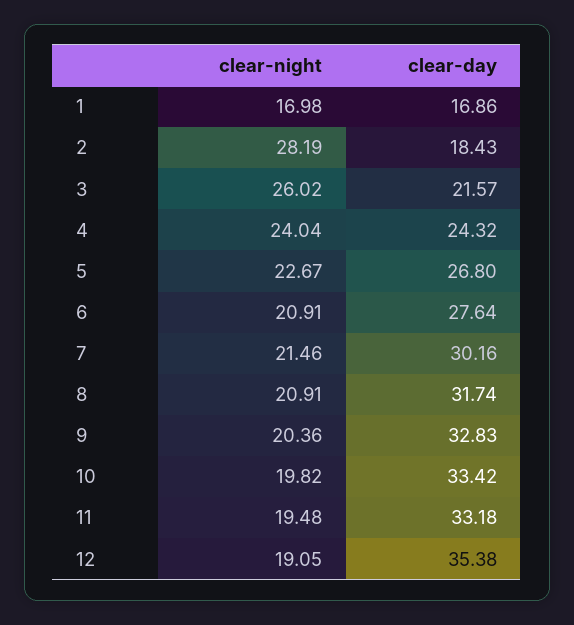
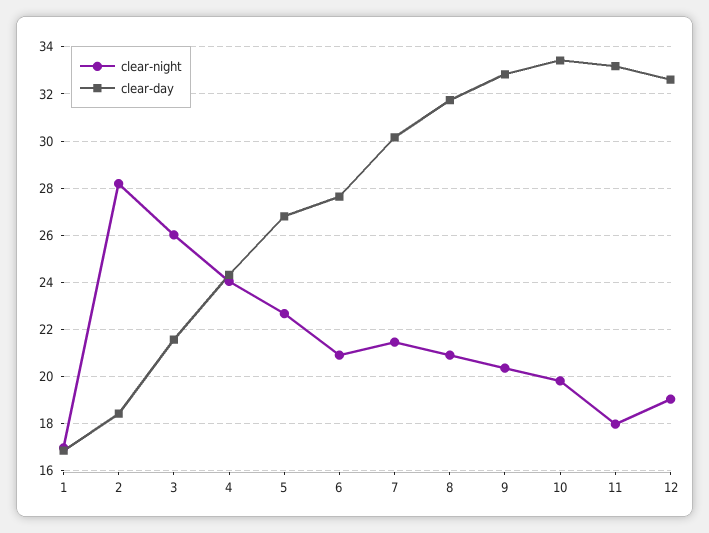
  {
    "clear-night": {
      "1": 16.98,
      "2": 28.19,
      "3": 26.02,
      "4": 24.04,
      "5": 22.67,
      "6": 20.91,
      "7": 21.46,
      "8": 20.91,
      "9": 20.36,
      "10": 19.82,
-     "11": 19.48,
+     "11": 18,
      "12": 19.05
    },
    "clear-day": {
      "1": 16.86,
      "2": 18.43,
      "3": 21.57,
      "4": 24.32,
      "5": 26.8,
      "6": 27.64,
      "7": 30.16,
      "8": 31.74,
      "9": 32.83,
      "10": 33.42,
      "11": 33.18,
-     "12": 35.38
+     "12": 32.5
    }
  }

